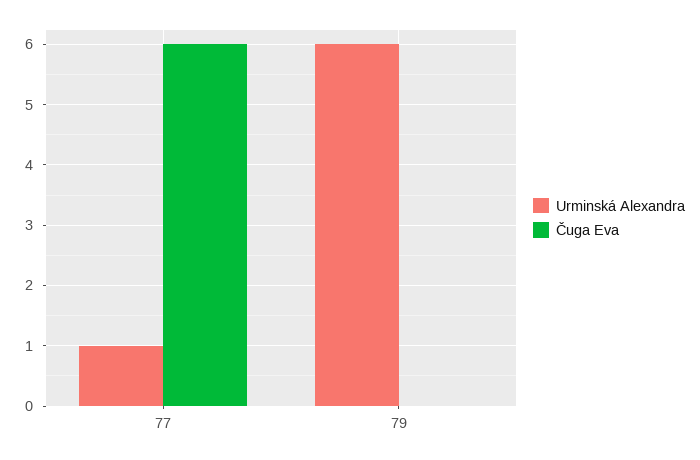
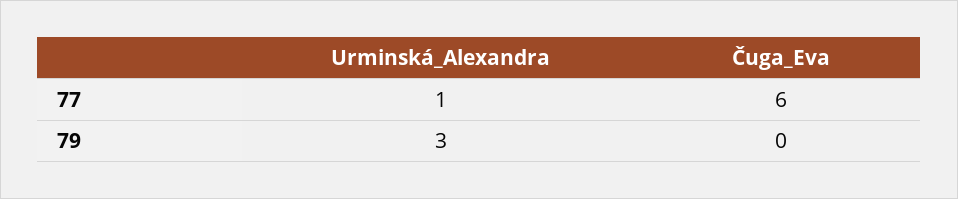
  {
    "Urminská Alexandra": {
      "77": 1,
-     "79": 6
+     "79": 3
    },
    "Čuga Eva": {
      "77": 6,
      "79": 0
    }
  }

